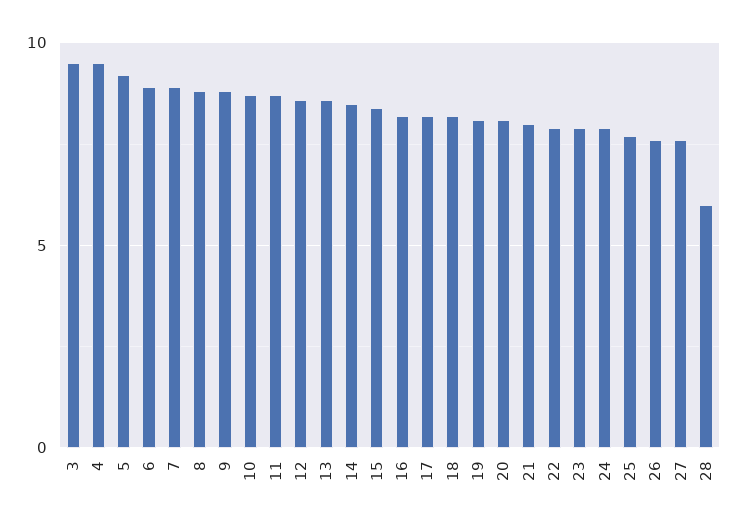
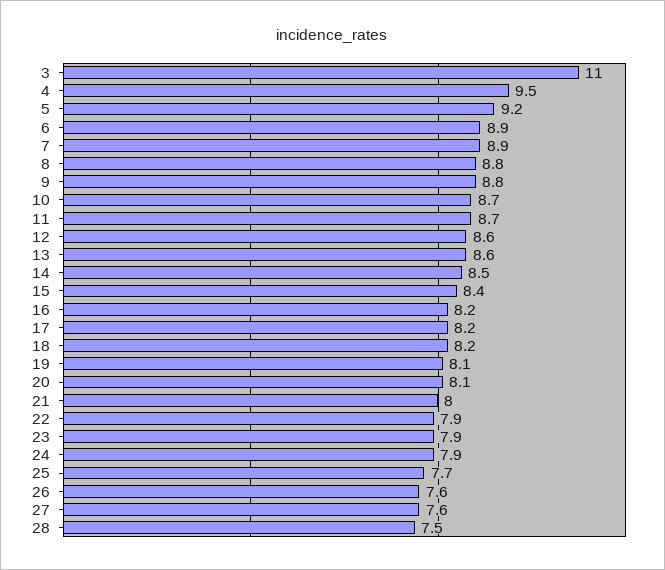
  {
-   "3": 9.5,
+   "3": 11,
    "4": 9.5,
    "5": 9.2,
    "6": 8.9,
    "7": 8.9,
    "8": 8.8,
    "9": 8.8,
    "10": 8.7,
    "11": 8.7,
    "12": 8.6,
    "13": 8.6,
    "14": 8.5,
    "15": 8.4,
    "16": 8.2,
    "17": 8.2,
    "18": 8.2,
    "19": 8.1,
    "20": 8.1,
    "21": 8,
    "22": 7.9,
    "23": 7.9,
    "24": 7.9,
    "25": 7.7,
    "26": 7.6,
    "27": 7.6,
-   "28": 6
+   "28": 7.5
  }

